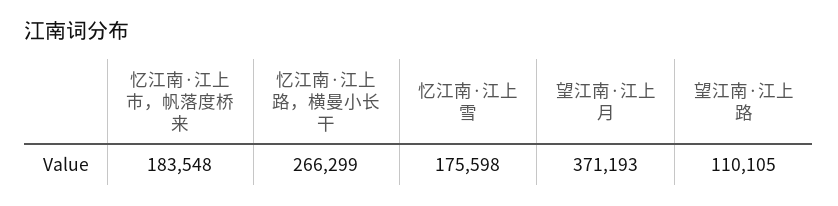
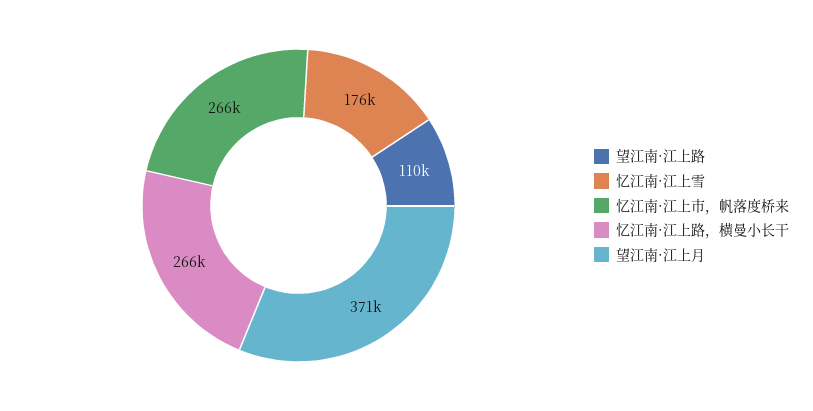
  {
-   "忆江南·江上市，帆落度桥来": 183548,
+   "忆江南·江上市，帆落度桥来": 266000,
    "忆江南·江上路，横曼小长干": 266299,
    "忆江南·江上雪": 175598,
    "望江南·江上月": 371193,
    "望江南·江上路": 110105
  }

